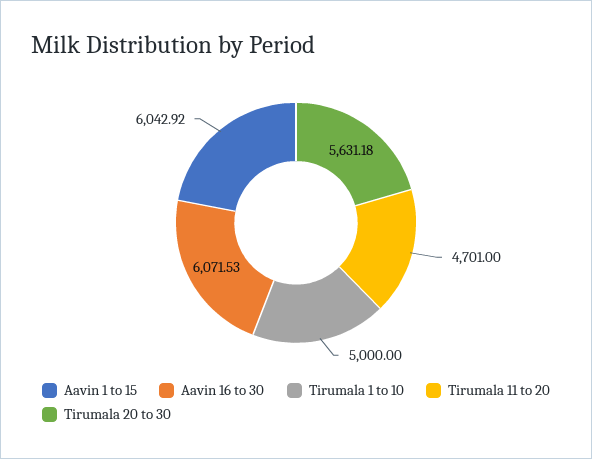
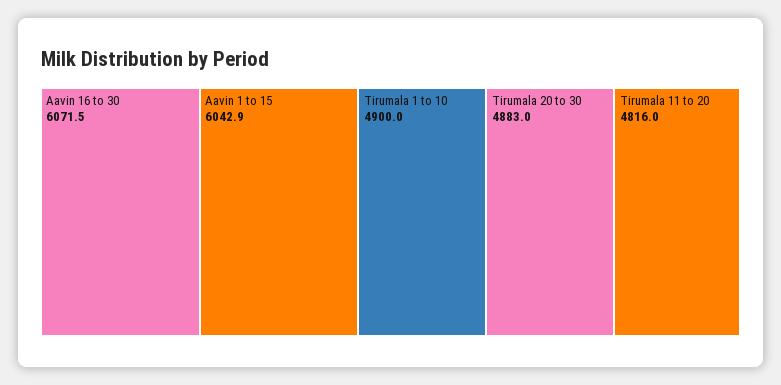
  {
    "Aavin 1 to 15": 6042.92,
    "Aavin 16 to 30": 6071.53,
-   "Tirumala 1 to 10": 5000,
+   "Tirumala 1 to 10": 4900,
-   "Tirumala 11 to 20": 4701,
+   "Tirumala 11 to 20": 4816,
-   "Tirumala 20 to 30": 5631.18
+   "Tirumala 20 to 30": 4883
  }

